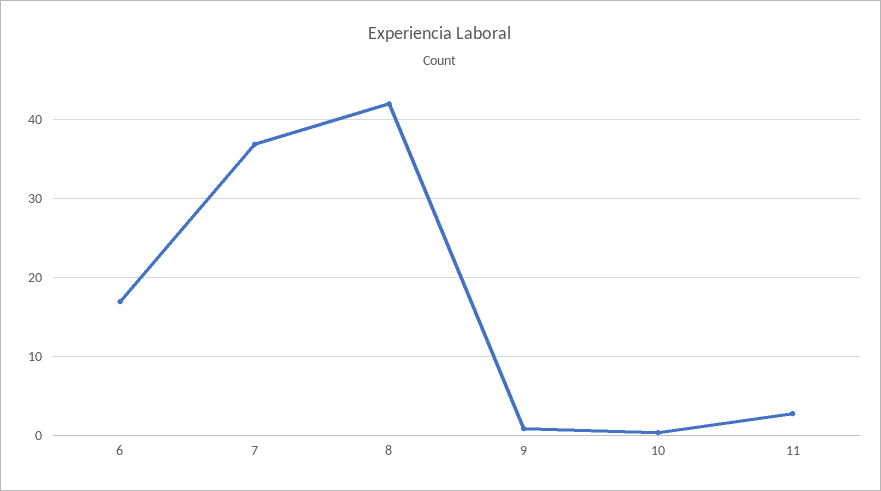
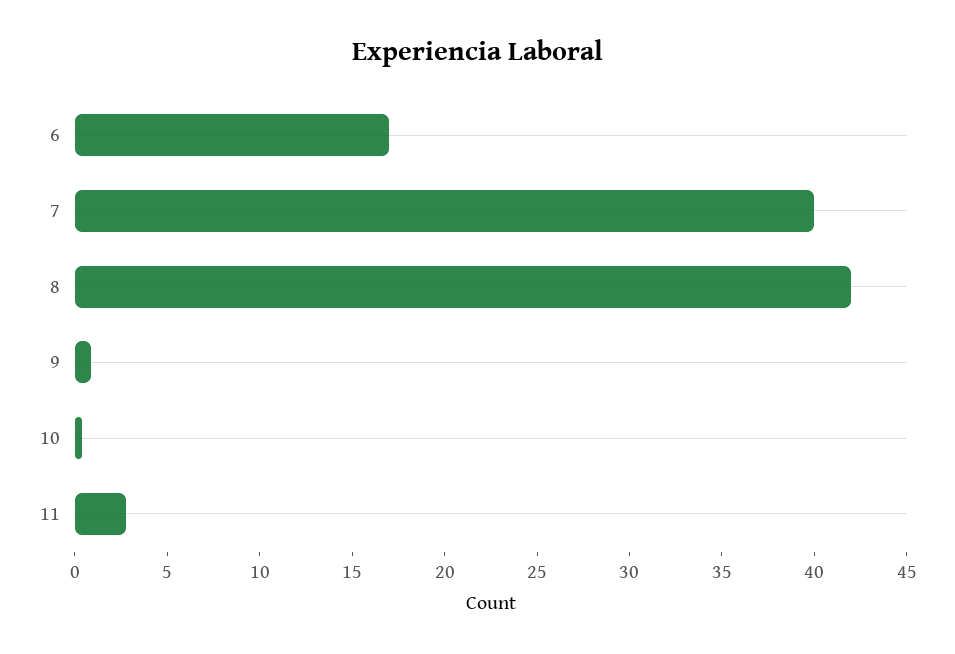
  {
    "6": 17,
-   "7": 37,
+   "7": 40,
    "8": 42,
    "9": 1,
    "10": 0,
    "11": 3
  }

